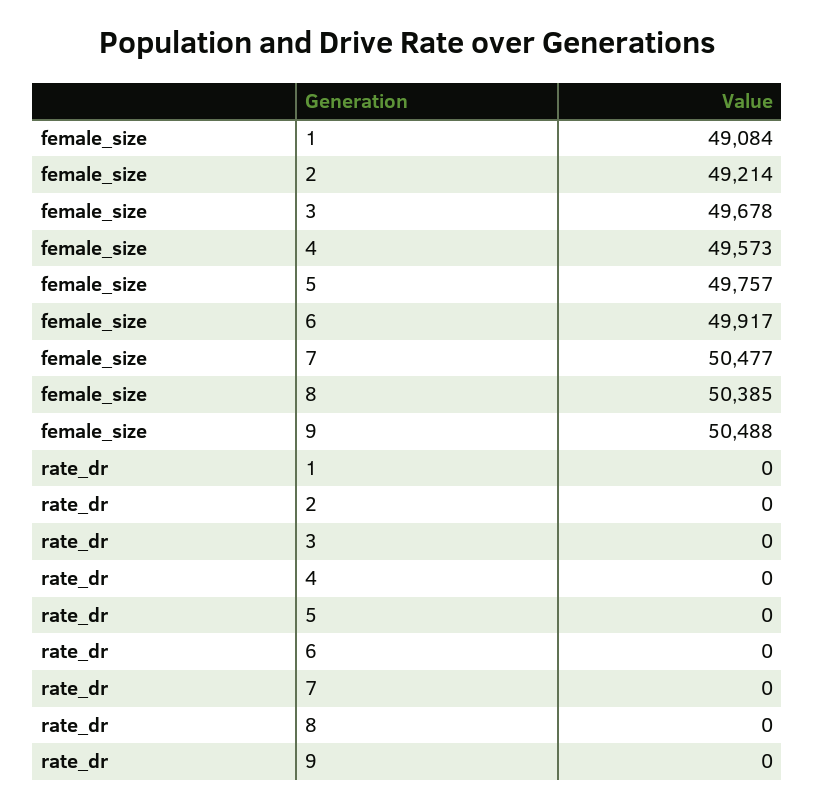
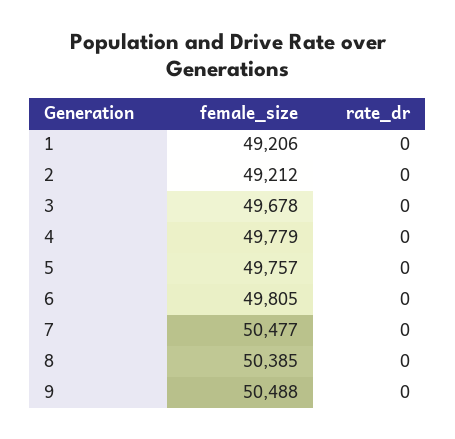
  {
    "female_size": {
-     "1": 49084,
+     "1": 49206,
-     "2": 49214,
+     "2": 49212,
      "3": 49678,
-     "4": 49573,
+     "4": 49779,
      "5": 49757,
-     "6": 49917,
+     "6": 49805,
      "7": 50477,
      "8": 50385,
      "9": 50488
    },
    "rate_dr": {
      "1": 0,
      "2": 0,
      "3": 0,
      "4": 0,
      "5": 0,
      "6": 0,
      "7": 0,
      "8": 0,
      "9": 0
    }
  }

